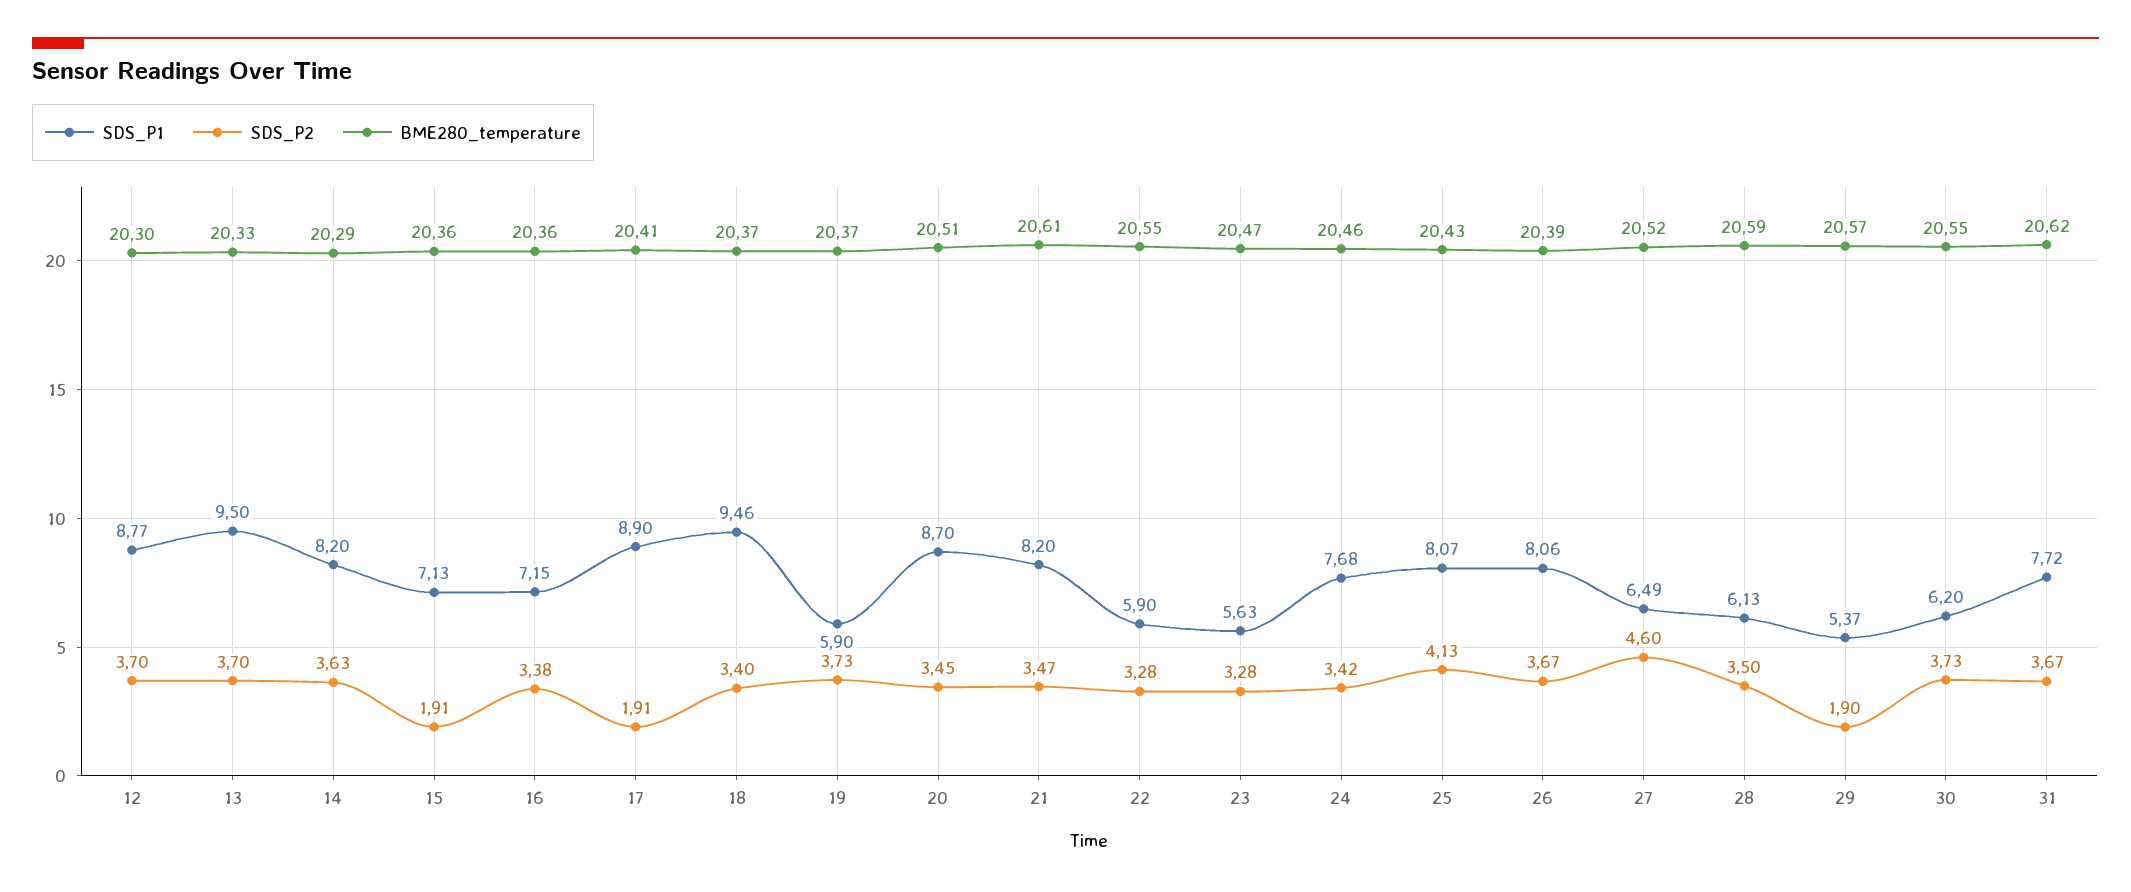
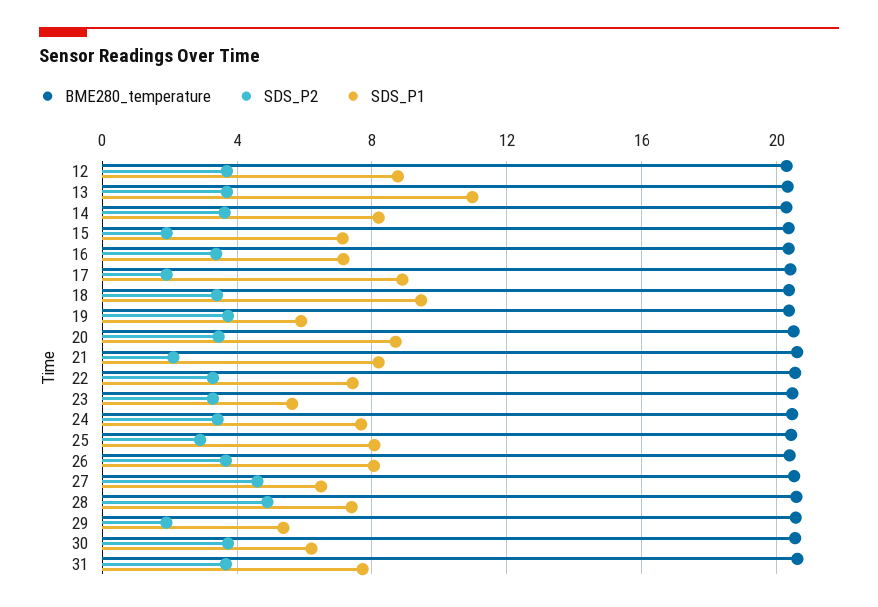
  {
    "SDS_P1": {
      "12": 8.77,
-     "13": 9.5,
+     "13": 11,
      "14": 8.2,
      "15": 7.13,
      "16": 7.15,
      "17": 8.9,
      "18": 9.46,
      "19": 5.9,
      "20": 8.7,
      "21": 8.2,
-     "22": 5.9,
+     "22": 7.5,
      "23": 5.63,
      "24": 7.68,
      "25": 8.07,
      "26": 8.06,
      "27": 6.49,
-     "28": 6.13,
+     "28": 7.5,
      "29": 5.37,
      "30": 6.2,
      "31": 7.72
    },
    "SDS_P2": {
      "12": 3.7,
      "13": 3.7,
      "14": 3.63,
      "15": 1.91,
      "16": 3.38,
      "17": 1.91,
      "18": 3.4,
      "19": 3.73,
      "20": 3.45,
-     "21": 3.47,
+     "21": 2,
      "22": 3.28,
      "23": 3.28,
      "24": 3.42,
-     "25": 4.13,
+     "25": 3,
      "26": 3.67,
      "27": 4.6,
-     "28": 3.5,
+     "28": 5,
      "29": 1.9,
      "30": 3.73,
      "31": 3.67
    },
    "BME280_temperature": {
      "12": 20.3,
      "13": 20.33,
      "14": 20.29,
      "15": 20.36,
      "16": 20.36,
      "17": 20.41,
      "18": 20.37,
      "19": 20.37,
      "20": 20.51,
      "21": 20.61,
      "22": 20.55,
      "23": 20.47,
      "24": 20.46,
      "25": 20.43,
      "26": 20.39,
      "27": 20.52,
      "28": 20.59,
      "29": 20.57,
      "30": 20.55,
      "31": 20.62
    }
  }

